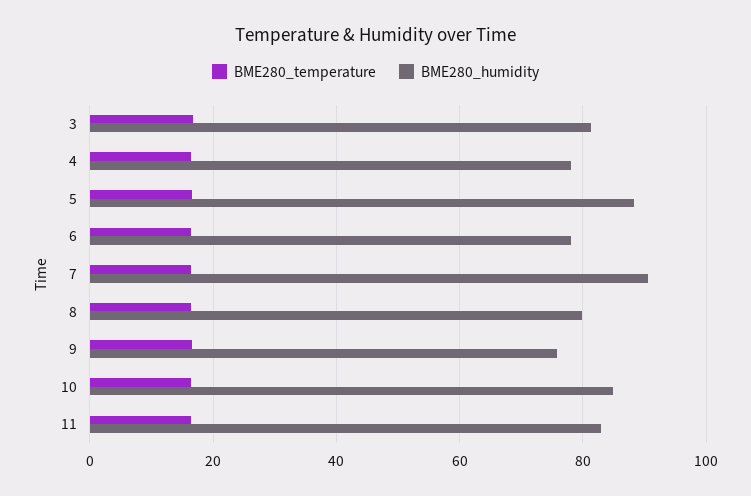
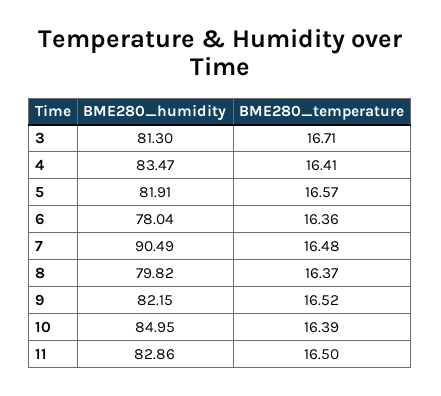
  {
    "BME280_temperature": {
      "3": 16.71,
      "4": 16.41,
      "5": 16.57,
      "6": 16.36,
      "7": 16.48,
      "8": 16.37,
      "9": 16.52,
      "10": 16.39,
      "11": 16.5
    },
    "BME280_humidity": {
      "3": 81.3,
-     "4": 78,
+     "4": 83.47,
-     "5": 88,
+     "5": 81.91,
      "6": 78.04,
      "7": 90.49,
      "8": 79.82,
-     "9": 76,
+     "9": 82.15,
      "10": 84.95,
      "11": 82.86
    }
  }

